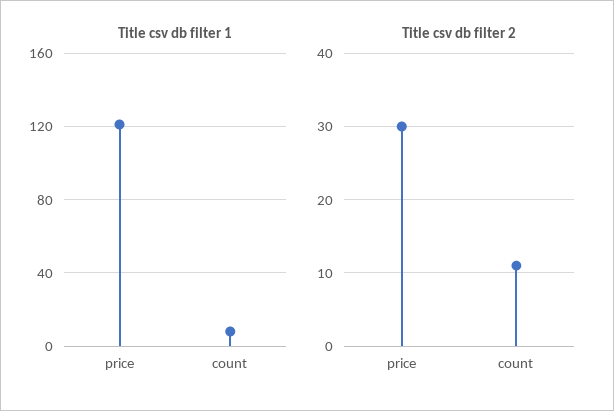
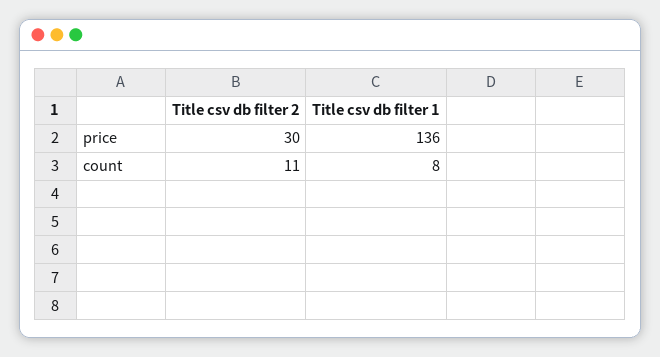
  {
    "Title csv db filter 1": {
-     "price": 120,
+     "price": 136,
      "count": 8
    },
    "Title csv db filter 2": {
      "price": 30,
      "count": 11
    }
  }

